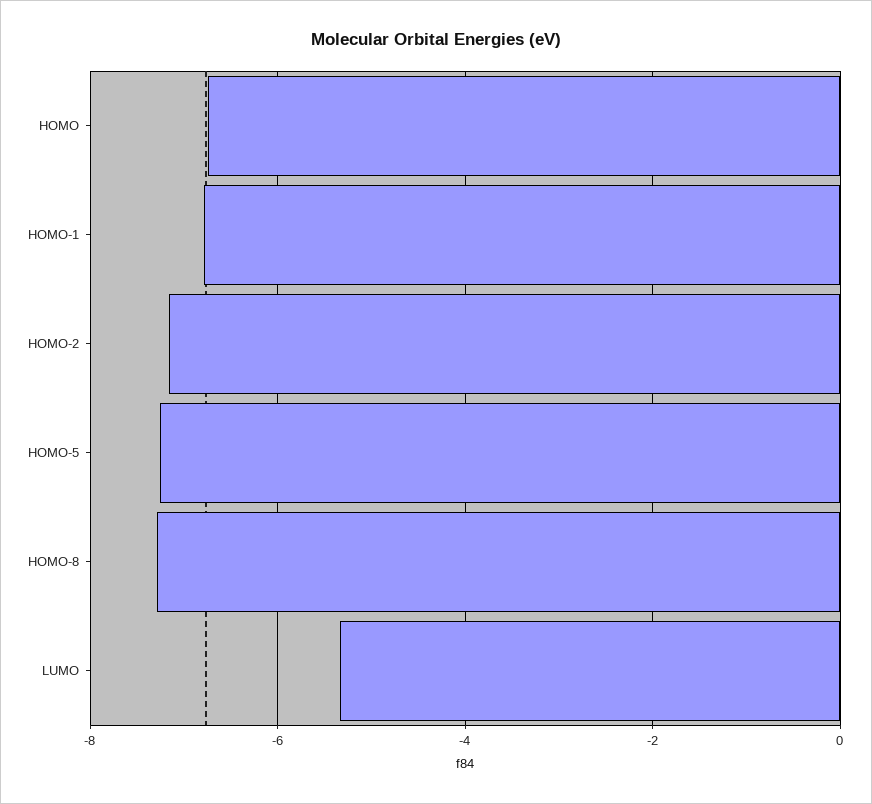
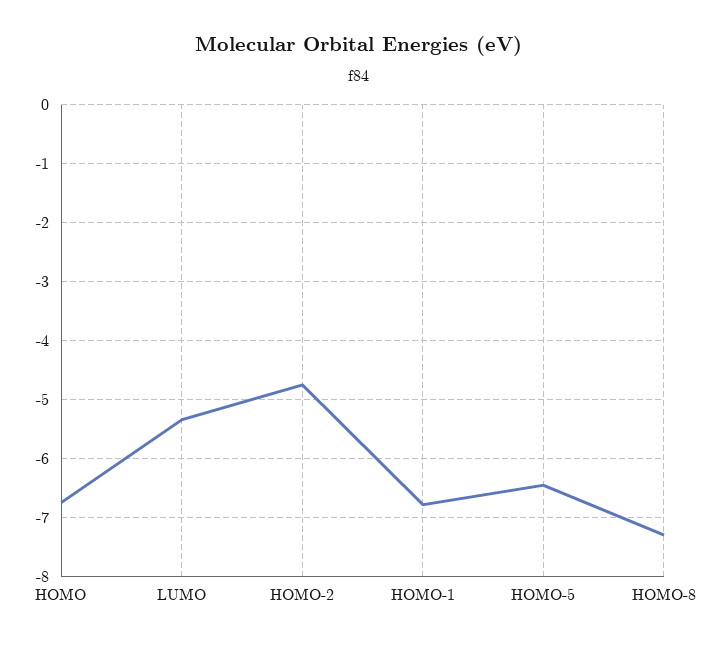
  {
    "HOMO": -6.8,
    "HOMO-1": -6.8,
-   "HOMO-2": -7.2,
+   "HOMO-2": -4.8,
-   "HOMO-5": -7.2,
+   "HOMO-5": -6.4,
    "HOMO-8": -7.2,
    "LUMO": -5.4
  }

